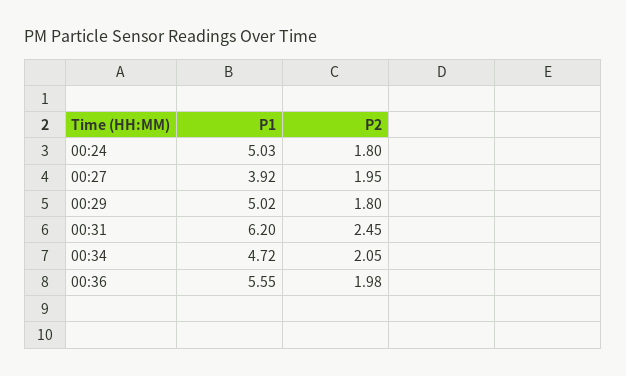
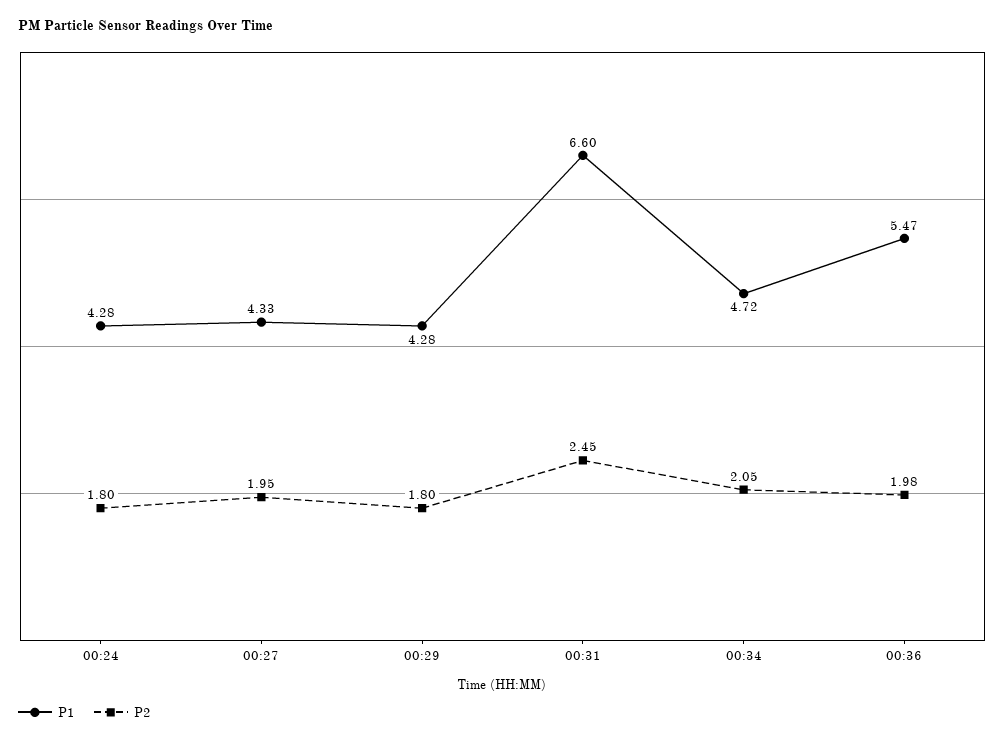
  {
    "P1": {
-     "00:24": 5.03,
+     "00:24": 4.28,
-     "00:27": 3.92,
+     "00:27": 4.33,
-     "00:29": 5.02,
+     "00:29": 4.28,
-     "00:31": 6.2,
+     "00:31": 6.6,
      "00:34": 4.72,
-     "00:36": 5.55
+     "00:36": 5.47
    },
    "P2": {
      "00:24": 1.8,
      "00:27": 1.95,
      "00:29": 1.8,
      "00:31": 2.45,
      "00:34": 2.05,
      "00:36": 1.98
    }
  }

